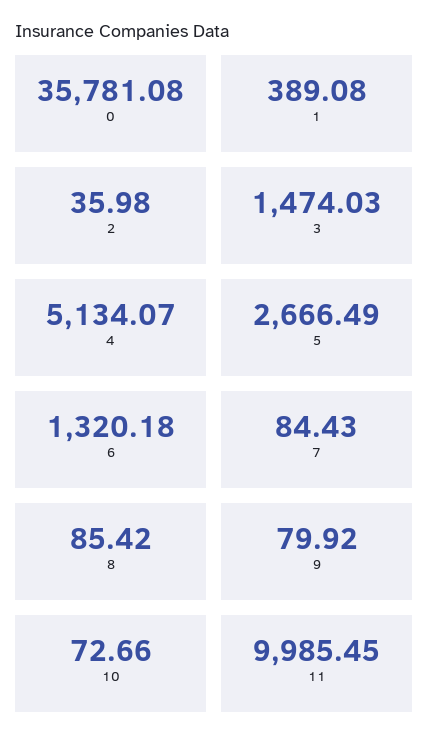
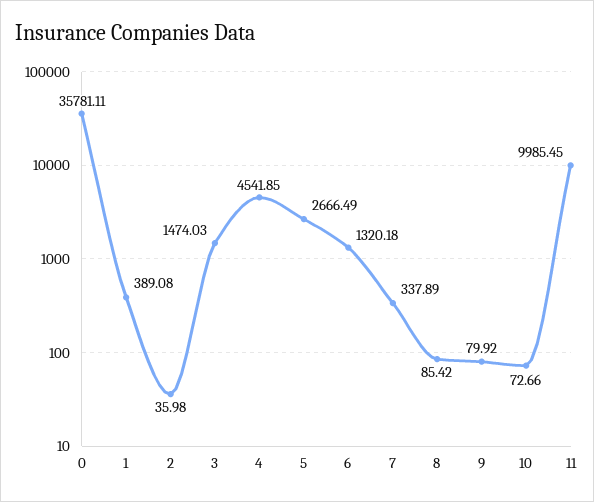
  {
-   "0": 35781.08,
+   "0": 35781.11,
    "1": 389.08,
    "2": 35.98,
    "3": 1474.03,
-   "4": 5134.07,
+   "4": 4541.85,
    "5": 2666.49,
    "6": 1320.18,
-   "7": 84.43,
+   "7": 337.89,
    "8": 85.42,
    "9": 79.92,
    "10": 72.66,
    "11": 9985.45
  }

